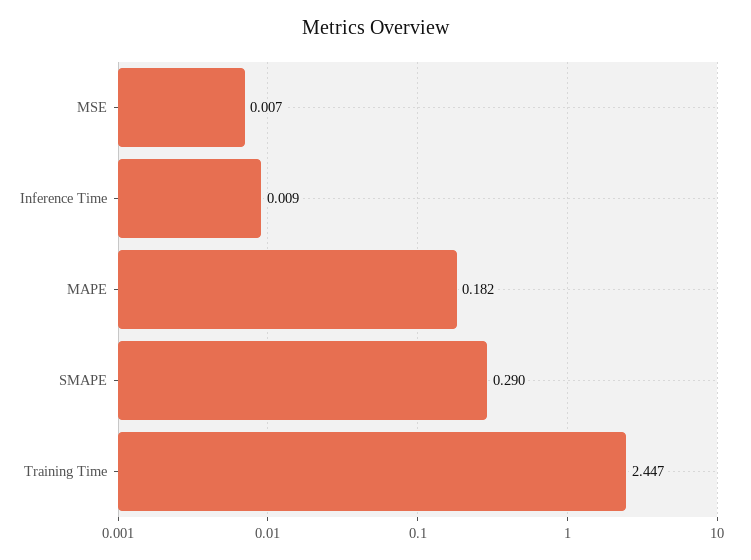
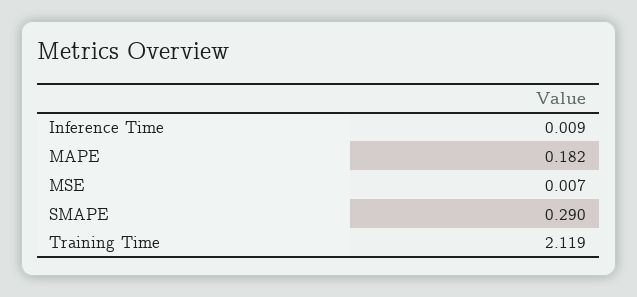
  {
    "MSE": 0.007,
    "Inference Time": 0.009,
    "MAPE": 0.182,
    "SMAPE": 0.29,
-   "Training Time": 2.447
+   "Training Time": 2.119
  }

